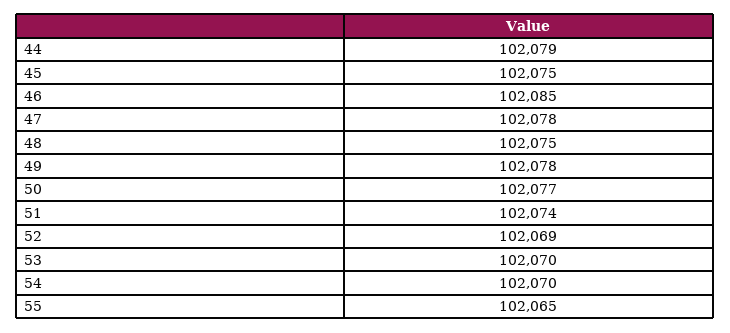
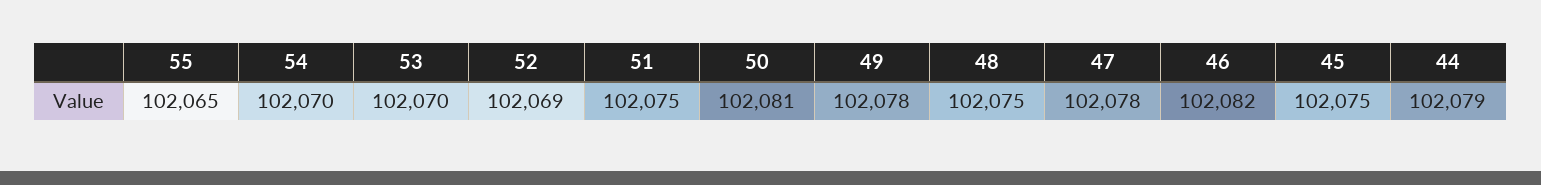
  {
    "44": 102079,
    "45": 102075,
-   "46": 102085,
+   "46": 102082,
    "47": 102078,
    "48": 102075,
    "49": 102078,
-   "50": 102077,
+   "50": 102081,
-   "51": 102074,
+   "51": 102075,
    "52": 102069,
    "53": 102070,
    "54": 102070,
    "55": 102065
  }

